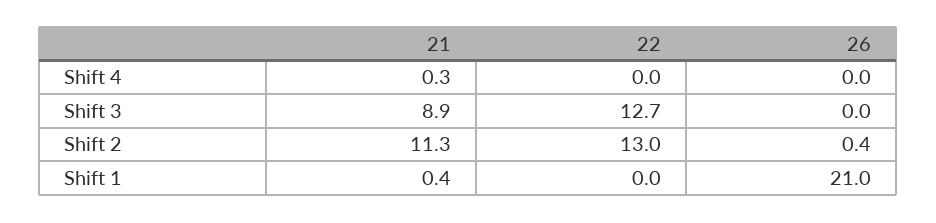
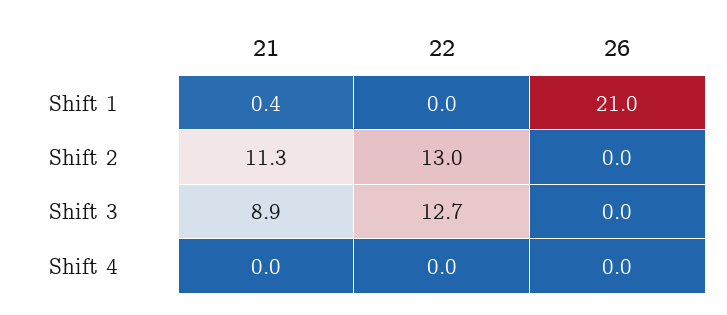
  {
    "21": {
-     "Shift 4": 0.3,
+     "Shift 4": 0,
      "Shift 3": 8.9,
      "Shift 2": 11.3,
      "Shift 1": 0.4
    },
    "22": {
      "Shift 4": 0,
      "Shift 3": 12.7,
      "Shift 2": 13,
      "Shift 1": 0
    },
    "26": {
      "Shift 4": 0,
      "Shift 3": 0,
-     "Shift 2": 0.4,
+     "Shift 2": 0,
      "Shift 1": 21
    }
  }

